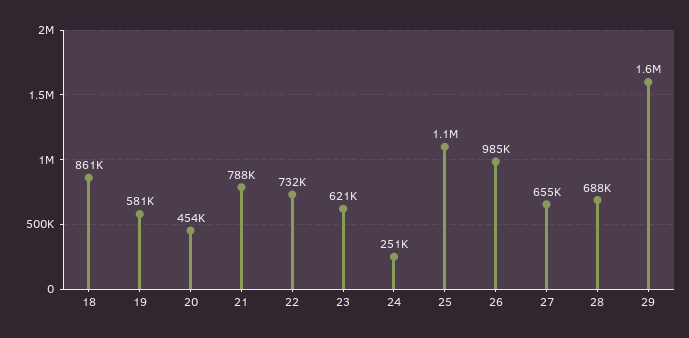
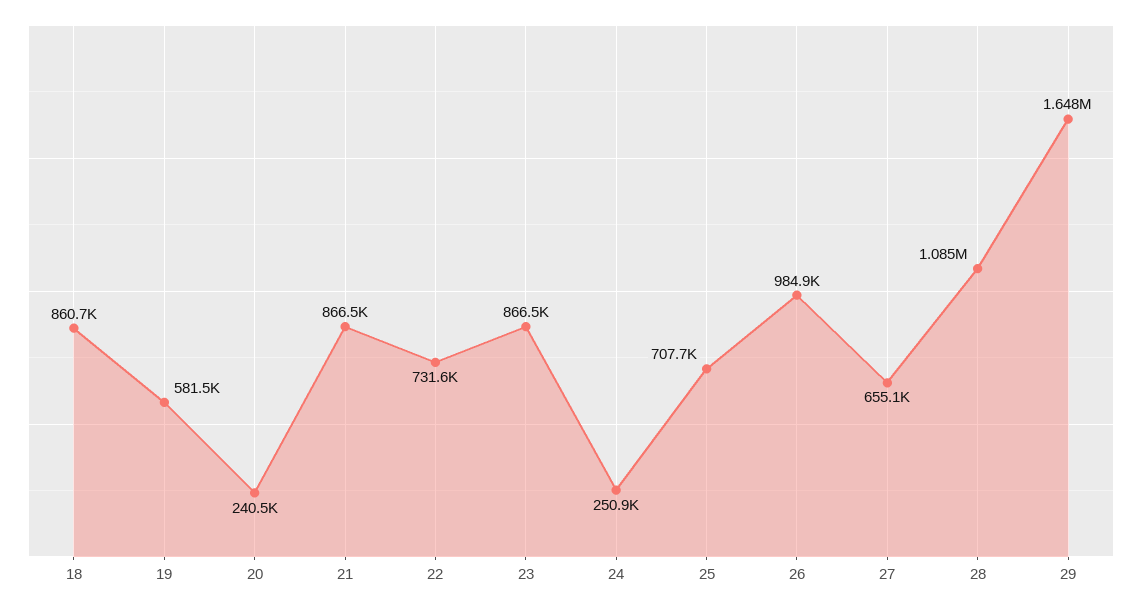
  {
    "18": 860700,
    "19": 581500,
-   "20": 454000,
+   "20": 240500,
-   "21": 788000,
+   "21": 866500,
    "22": 731600,
-   "23": 621000,
+   "23": 866500,
    "24": 250900,
-   "25": 1100000,
+   "25": 707700,
    "26": 984900,
    "27": 655100,
-   "28": 688000,
+   "28": 1085000,
    "29": 1648000
  }

